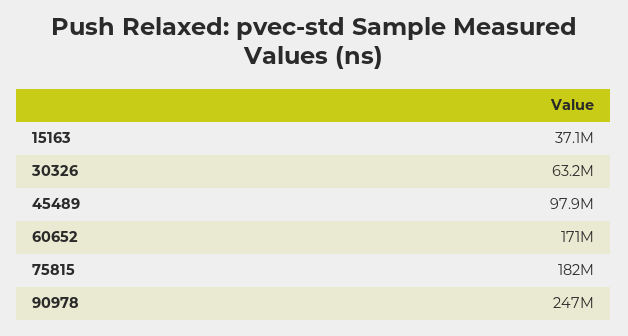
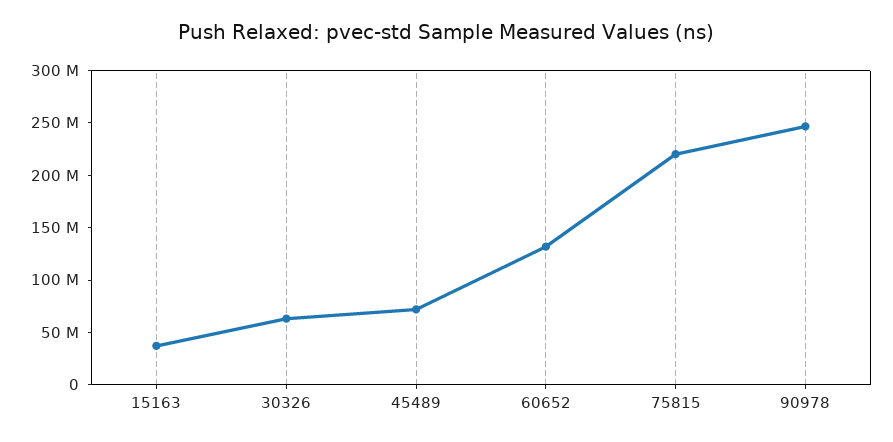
  {
    "15163": 37100000,
    "30326": 63200000,
-   "45489": 97900000,
+   "45489": 70000000,
-   "60652": 171000000,
+   "60652": 130000000,
-   "75815": 182000000,
+   "75815": 220000000,
    "90978": 247000000
  }

